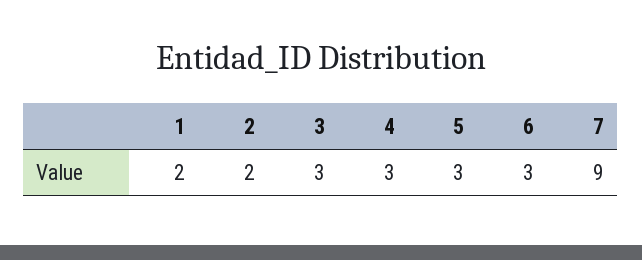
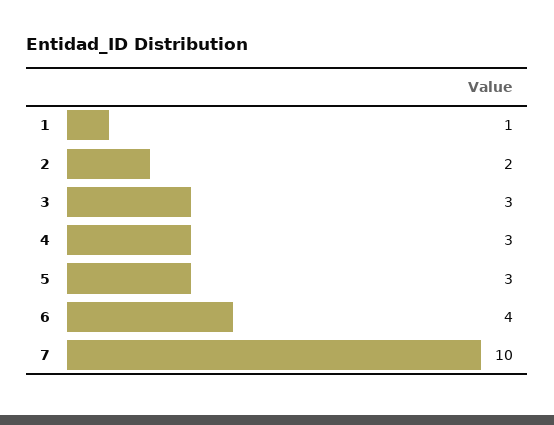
  {
-   "1": 2,
+   "1": 1,
    "2": 2,
    "3": 3,
    "4": 3,
    "5": 3,
-   "6": 3,
+   "6": 4,
-   "7": 9
+   "7": 10
  }

